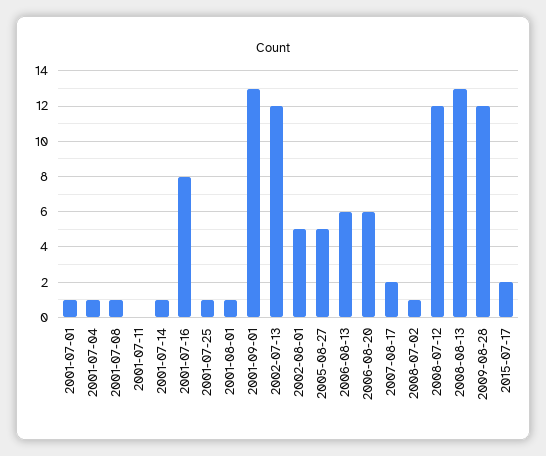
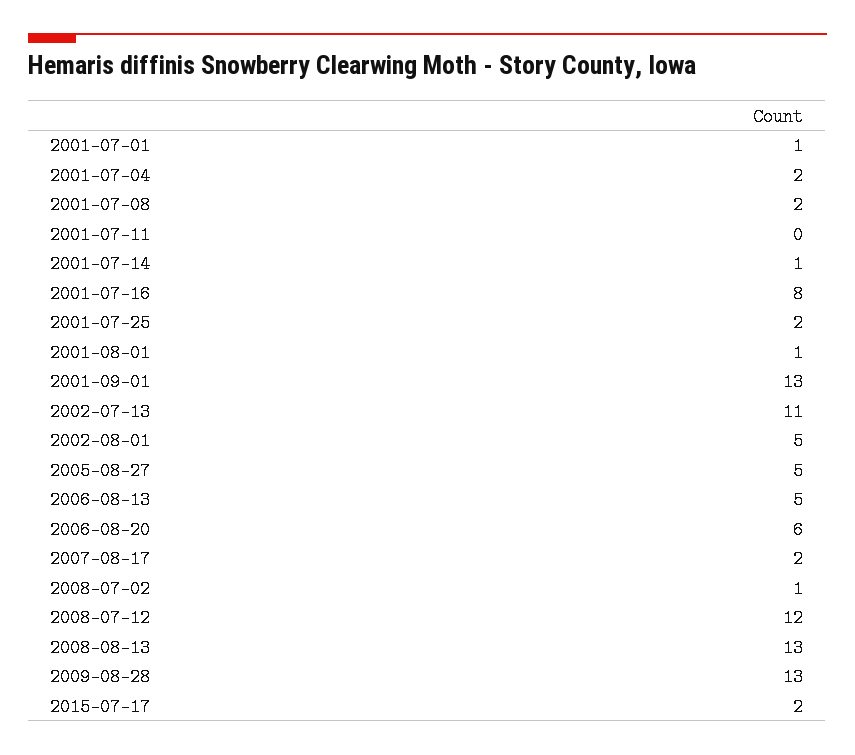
  {
    "2001-07-01": 1,
-   "2001-07-04": 1,
+   "2001-07-04": 2,
-   "2001-07-08": 1,
+   "2001-07-08": 2,
    "2001-07-11": 0,
    "2001-07-14": 1,
    "2001-07-16": 8,
-   "2001-07-25": 1,
+   "2001-07-25": 2,
    "2001-08-01": 1,
    "2001-09-01": 13,
-   "2002-07-13": 12,
+   "2002-07-13": 11,
    "2002-08-01": 5,
    "2005-08-27": 5,
-   "2006-08-13": 6,
+   "2006-08-13": 5,
    "2006-08-20": 6,
    "2007-08-17": 2,
    "2008-07-02": 1,
    "2008-07-12": 12,
    "2008-08-13": 13,
-   "2009-08-28": 12,
+   "2009-08-28": 13,
    "2015-07-17": 2
  }

